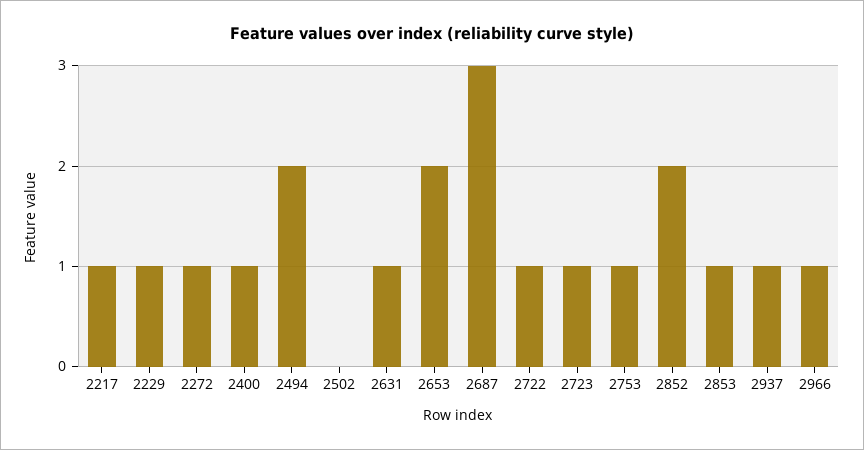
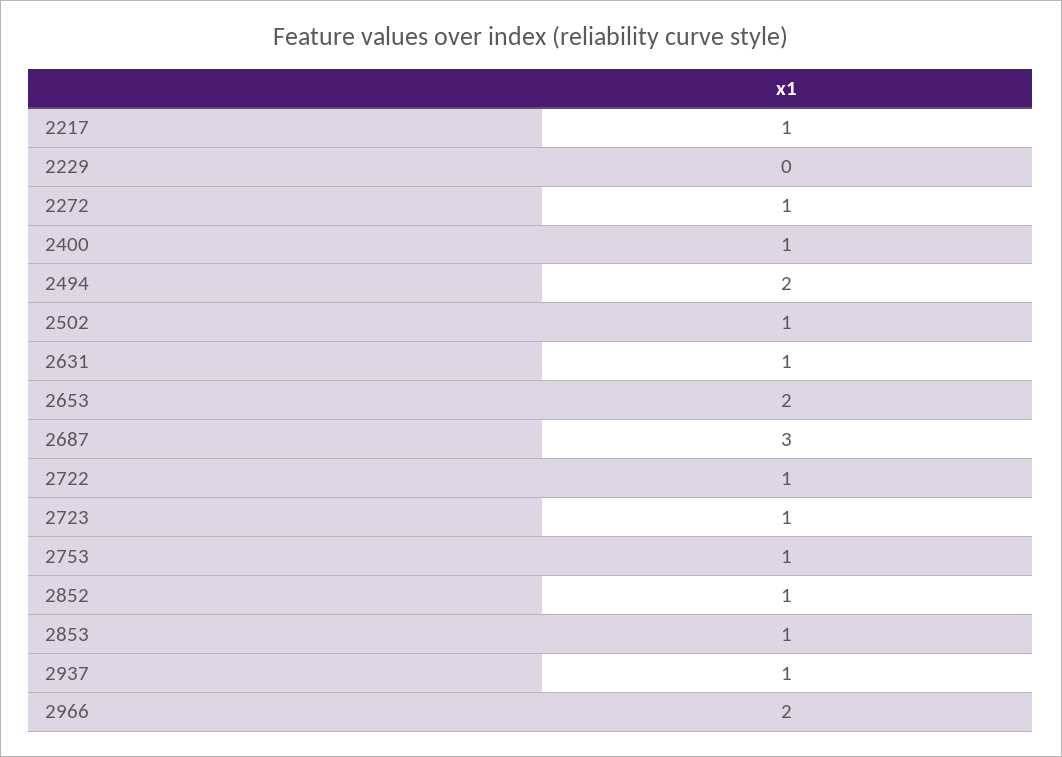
  {
    "2217": 1,
-   "2229": 1,
+   "2229": 0,
    "2272": 1,
    "2400": 1,
    "2494": 2,
-   "2502": 0,
+   "2502": 1,
    "2631": 1,
    "2653": 2,
    "2687": 3,
    "2722": 1,
    "2723": 1,
    "2753": 1,
-   "2852": 2,
+   "2852": 1,
    "2853": 1,
    "2937": 1,
-   "2966": 1
+   "2966": 2
  }

